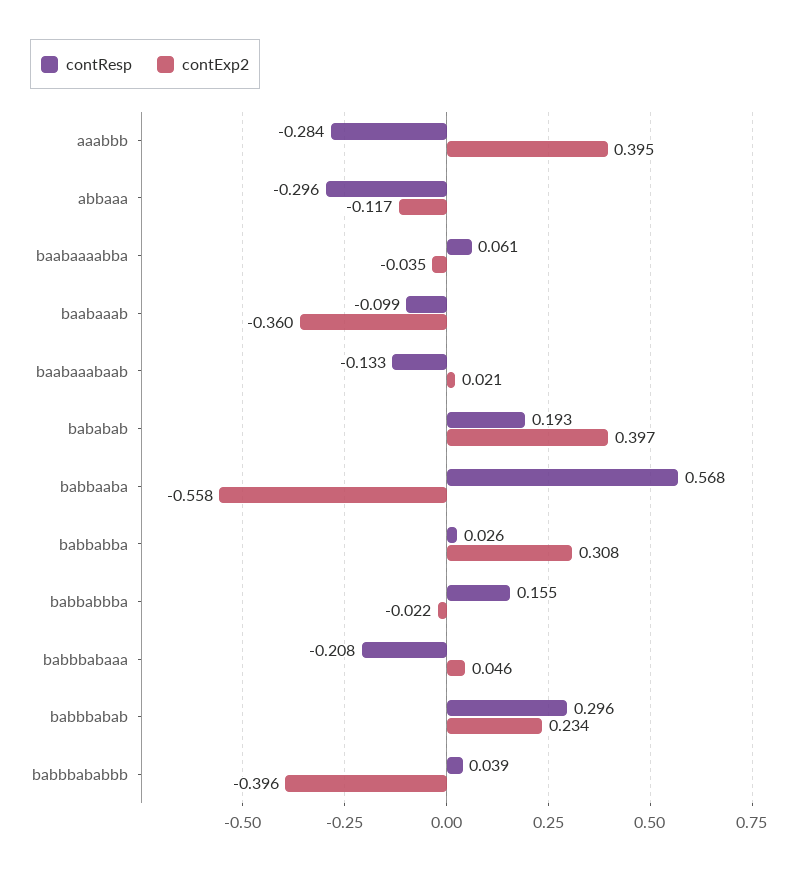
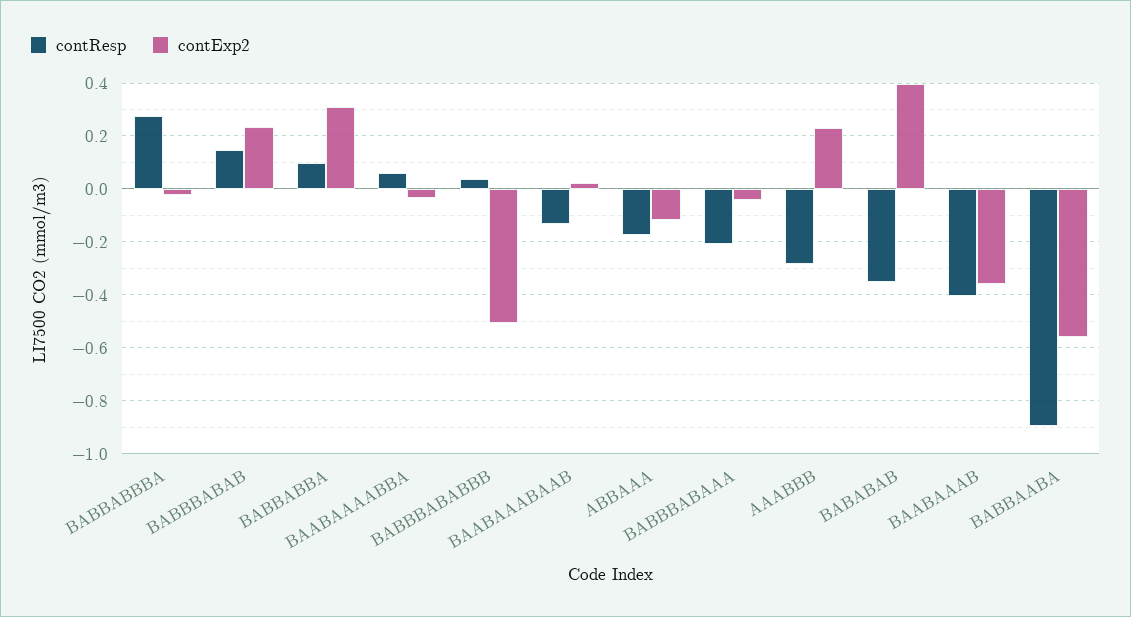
  {
    "contResp": {
      "aaabbb": -0.284,
-     "abbaaa": -0.296,
+     "abbaaa": -0.175,
      "baabaaaabba": 0.061,
-     "baabaaab": -0.099,
+     "baabaaab": -0.4,
      "baabaaabaab": -0.133,
-     "bababab": 0.193,
+     "bababab": -0.35,
-     "babbaaba": 0.568,
+     "babbaaba": -0.9,
-     "babbabba": 0.026,
+     "babbabba": 0.1,
-     "babbabbba": 0.155,
+     "babbabbba": 0.275,
      "babbbabaaa": -0.208,
-     "babbbabab": 0.296,
+     "babbbabab": 0.15,
      "babbbababbb": 0.039
    },
    "contExp2": {
-     "aaabbb": 0.395,
+     "aaabbb": 0.225,
      "abbaaa": -0.117,
      "baabaaaabba": -0.035,
      "baabaaab": -0.36,
      "baabaaabaab": 0.021,
      "bababab": 0.397,
      "babbaaba": -0.558,
      "babbabba": 0.308,
      "babbabbba": -0.022,
-     "babbbabaaa": 0.046,
+     "babbbabaaa": -0.05,
      "babbbabab": 0.234,
-     "babbbababbb": -0.396
+     "babbbababbb": -0.5
    }
  }

